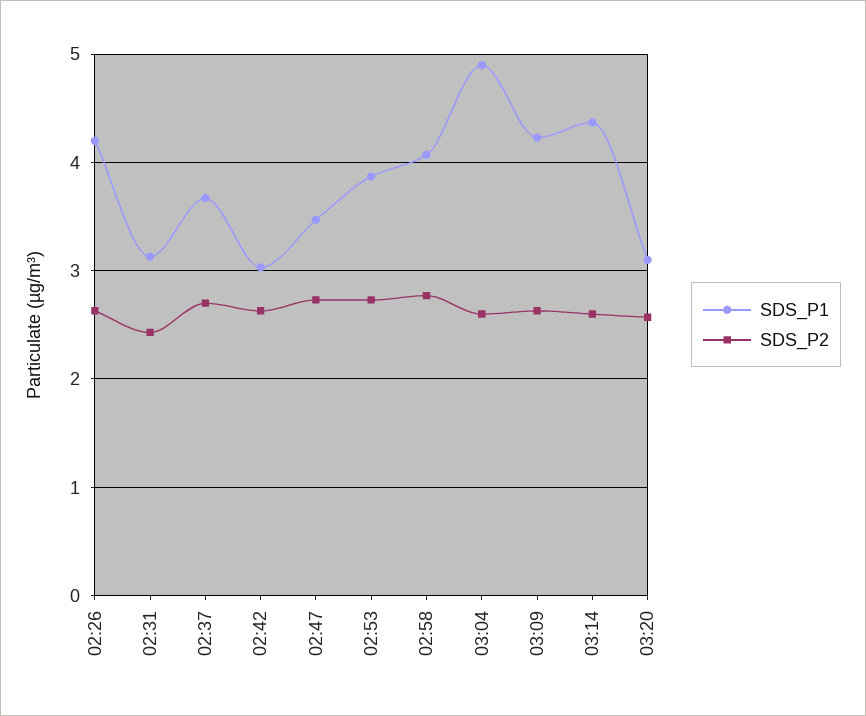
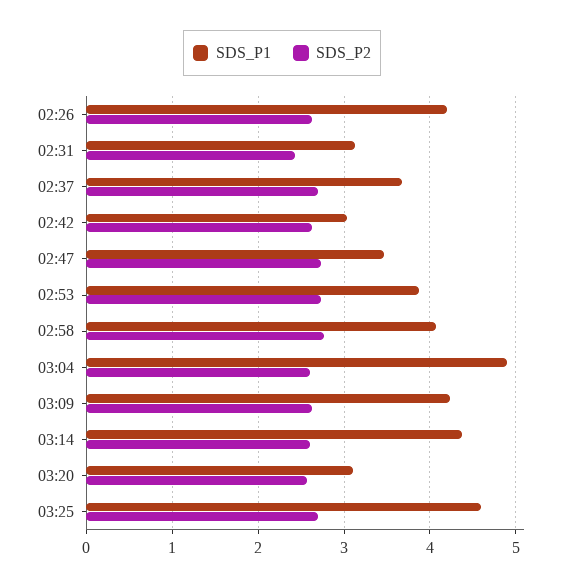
  {
    "SDS_P1": {
      "02:26": 4.2,
      "02:31": 3.1,
      "02:37": 3.7,
      "02:42": 3,
      "02:47": 3.5,
      "02:53": 3.9,
      "02:58": 4.1,
      "03:04": 4.9,
      "03:09": 4.2,
      "03:14": 4.4,
-     "03:20": 3.1
+     "03:20": 3.1,
+     "03:25": 4.6
    },
    "SDS_P2": {
      "02:26": 2.6,
      "02:31": 2.4,
      "02:37": 2.7,
      "02:42": 2.6,
      "02:47": 2.7,
      "02:53": 2.7,
      "02:58": 2.8,
      "03:04": 2.6,
      "03:09": 2.6,
      "03:14": 2.6,
-     "03:20": 2.6
+     "03:20": 2.6,
+     "03:25": 2.7
    }
  }

